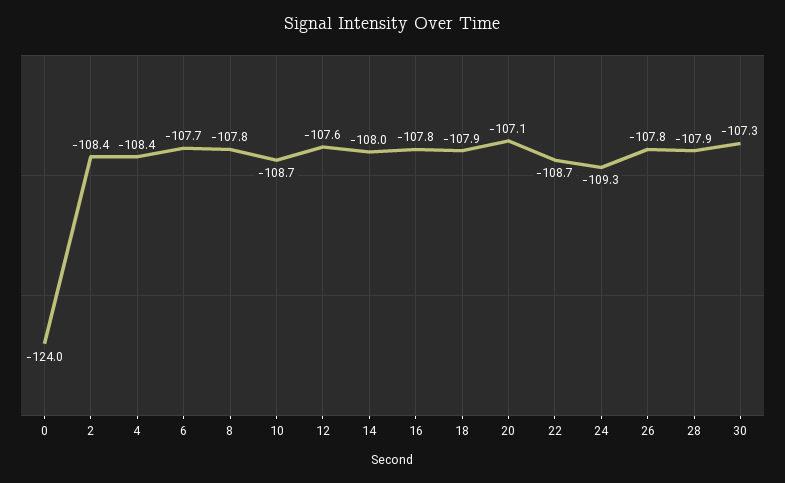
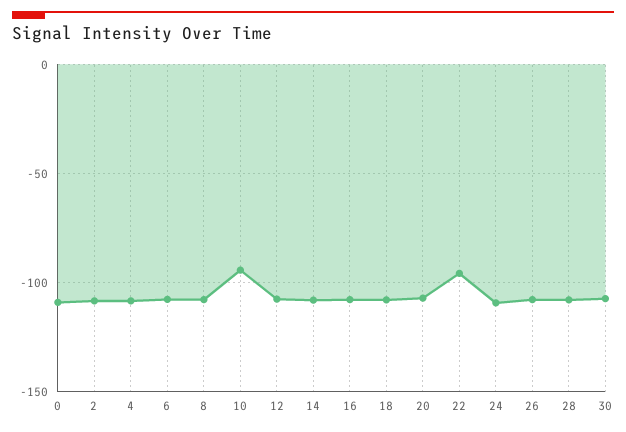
  {
-   "0": -124,
+   "0": -110,
    "2": -108.4,
    "4": -108.4,
    "6": -107.7,
    "8": -107.8,
-   "10": -108.7,
+   "10": -95,
    "12": -107.6,
    "14": -108,
    "16": -107.8,
    "18": -107.9,
    "20": -107.1,
-   "22": -108.7,
+   "22": -95,
    "24": -109.3,
    "26": -107.8,
    "28": -107.9,
    "30": -107.3
  }

